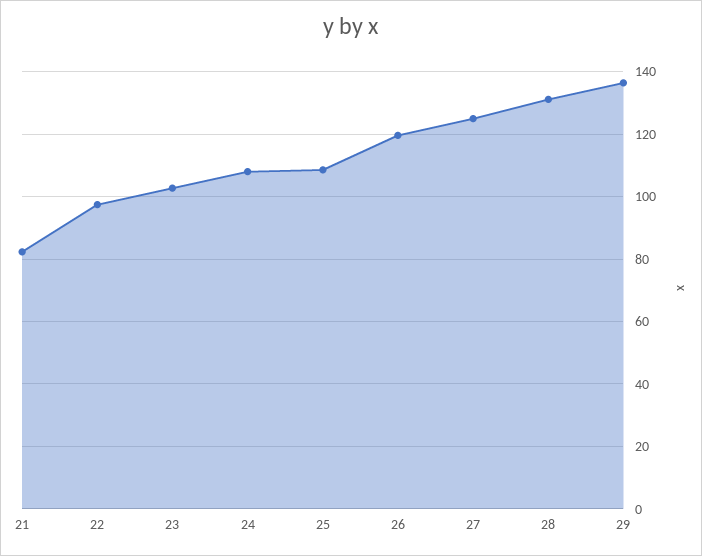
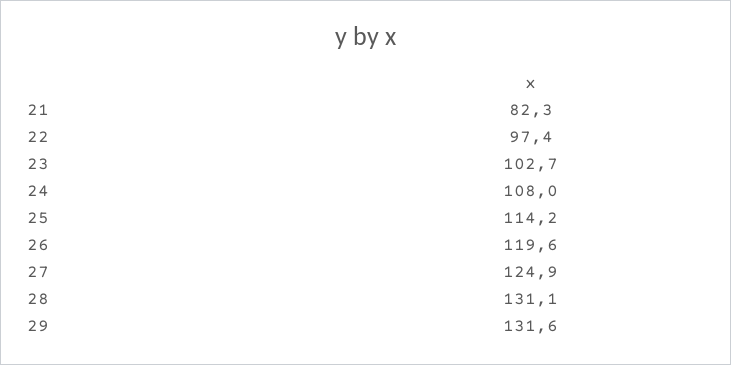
  {
    "21": 82.3,
    "22": 97.4,
    "23": 102.7,
    "24": 108,
-   "25": 108,
+   "25": 114.2,
    "26": 119.6,
    "27": 124.9,
    "28": 131.1,
-   "29": 136
+   "29": 131.6
  }

